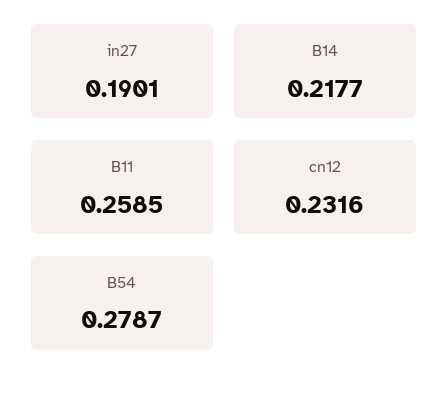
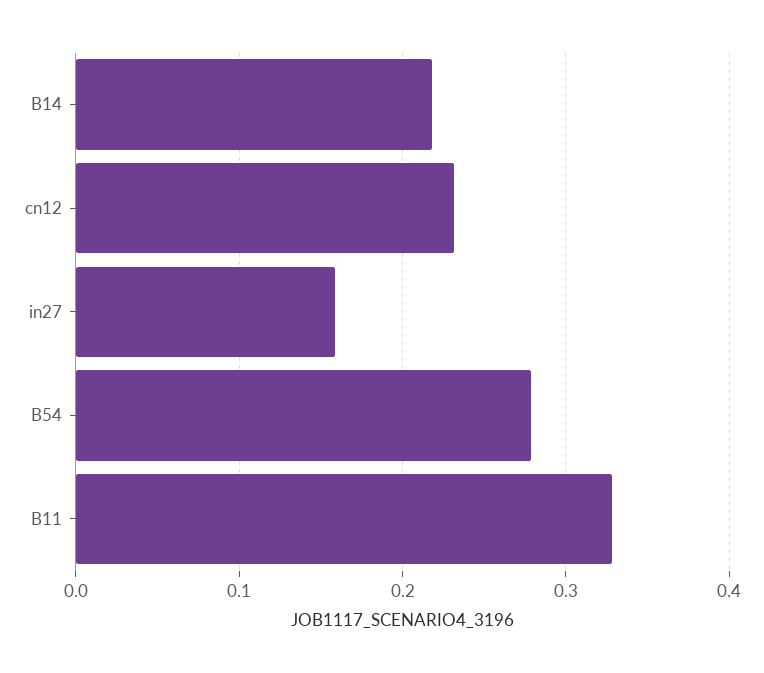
  {
-   "in27": 0.1901,
+   "in27": 0.16,
    "B14": 0.2177,
-   "B11": 0.2585,
+   "B11": 0.33,
    "cn12": 0.2316,
    "B54": 0.2787
  }

